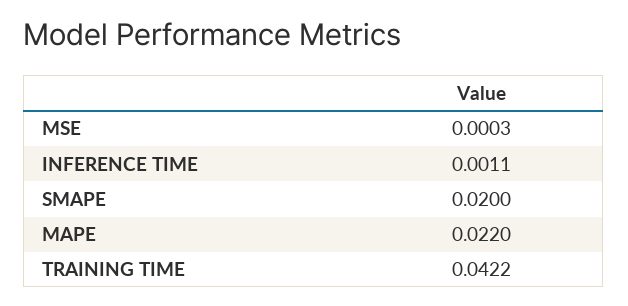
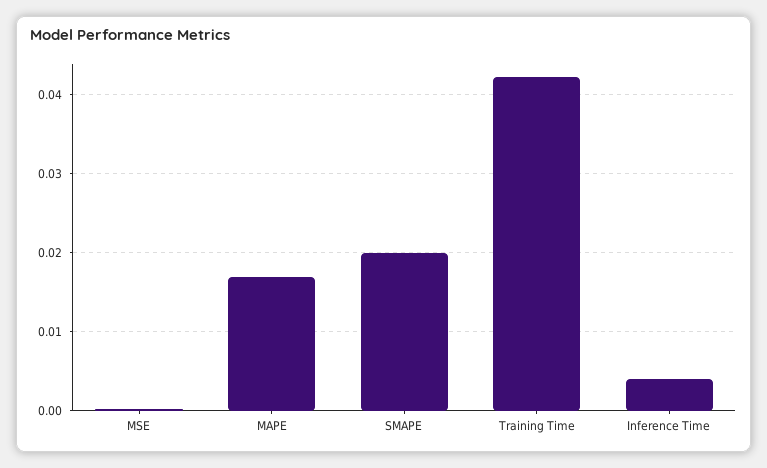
  {
    "MSE": 0.0003,
-   "INFERENCE TIME": 0.0011,
+   "INFERENCE TIME": 0.004,
    "SMAPE": 0.02,
-   "MAPE": 0.022,
+   "MAPE": 0.017,
    "TRAINING TIME": 0.0422
  }

